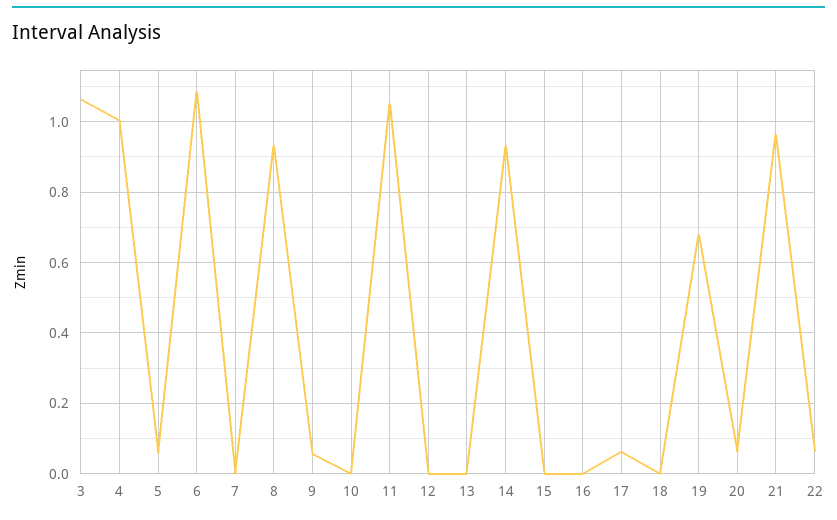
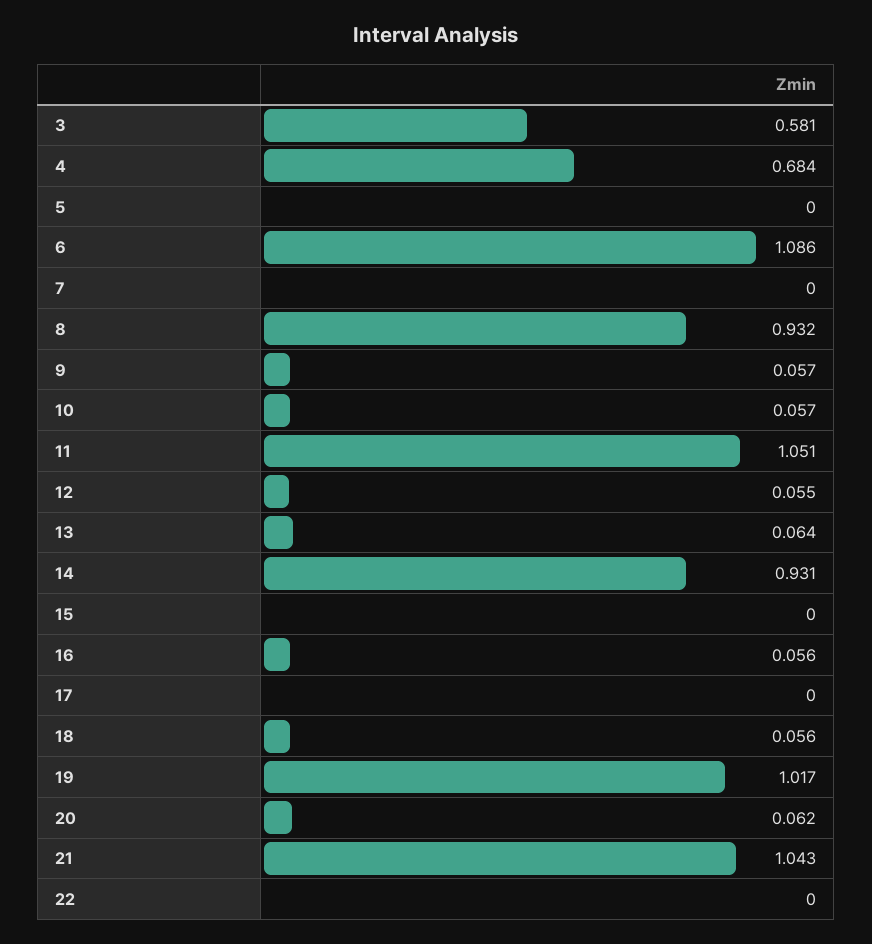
  {
-   "3": 1.06,
+   "3": 0.581,
-   "4": 1,
+   "4": 0.684,
-   "5": 0.06,
+   "5": 0,
    "6": 1.086,
    "7": 0,
    "8": 0.932,
    "9": 0.057,
-   "10": 0,
+   "10": 0.057,
    "11": 1.051,
-   "12": 0,
+   "12": 0.055,
-   "13": 0,
+   "13": 0.064,
    "14": 0.931,
    "15": 0,
-   "16": 0,
+   "16": 0.056,
-   "17": 0.06,
+   "17": 0,
-   "18": 0,
+   "18": 0.056,
-   "19": 0.68,
+   "19": 1.017,
    "20": 0.062,
-   "21": 0.96,
+   "21": 1.043,
-   "22": 0.06
+   "22": 0
  }

